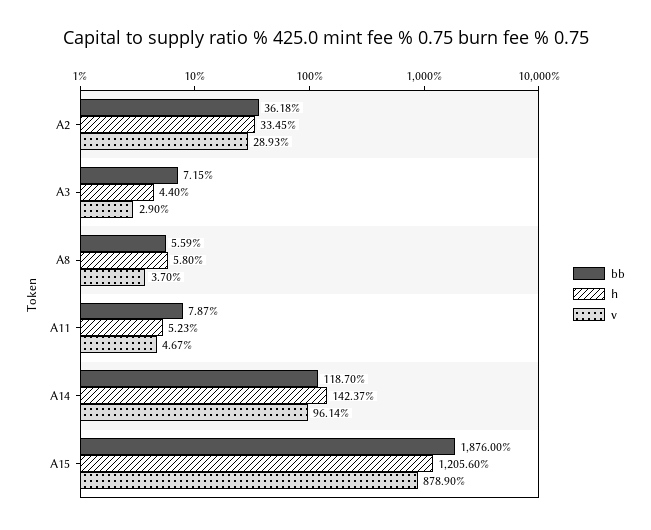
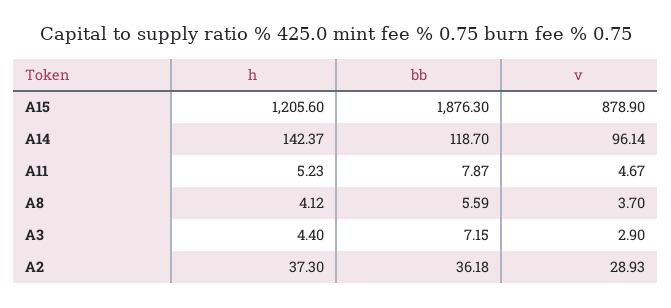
  {
    "bb": {
      "A2": 36.18,
      "A3": 7.15,
      "A8": 5.59,
      "A11": 7.87,
      "A14": 118.7,
-     "A15": 1876
+     "A15": 1876.3
    },
    "h": {
-     "A2": 33.45,
+     "A2": 37.3,
      "A3": 4.4,
-     "A8": 5.8,
+     "A8": 4.12,
      "A11": 5.23,
      "A14": 142.37,
      "A15": 1205.6
    },
    "v": {
      "A2": 28.93,
      "A3": 2.9,
      "A8": 3.7,
      "A11": 4.67,
      "A14": 96.14,
      "A15": 878.9
    }
  }

